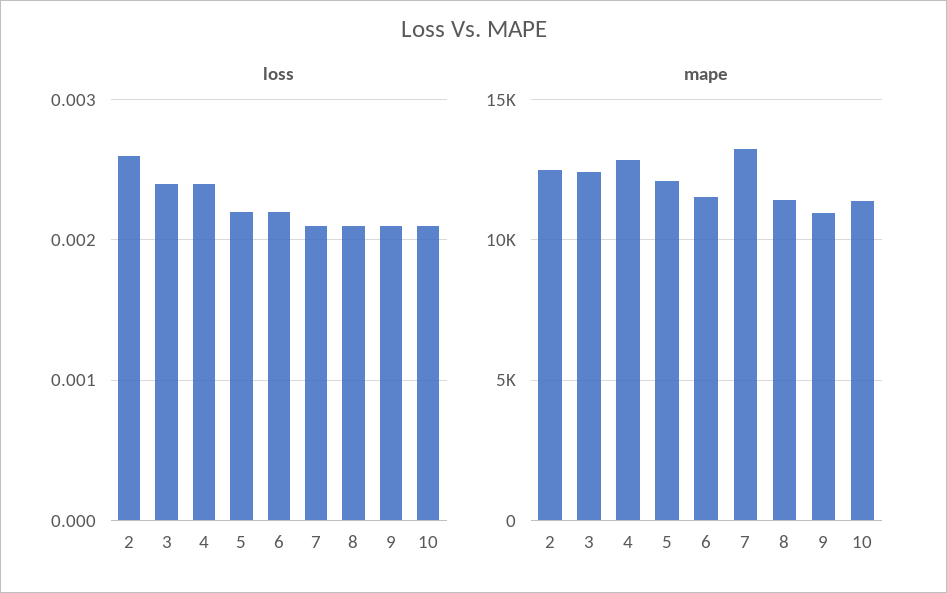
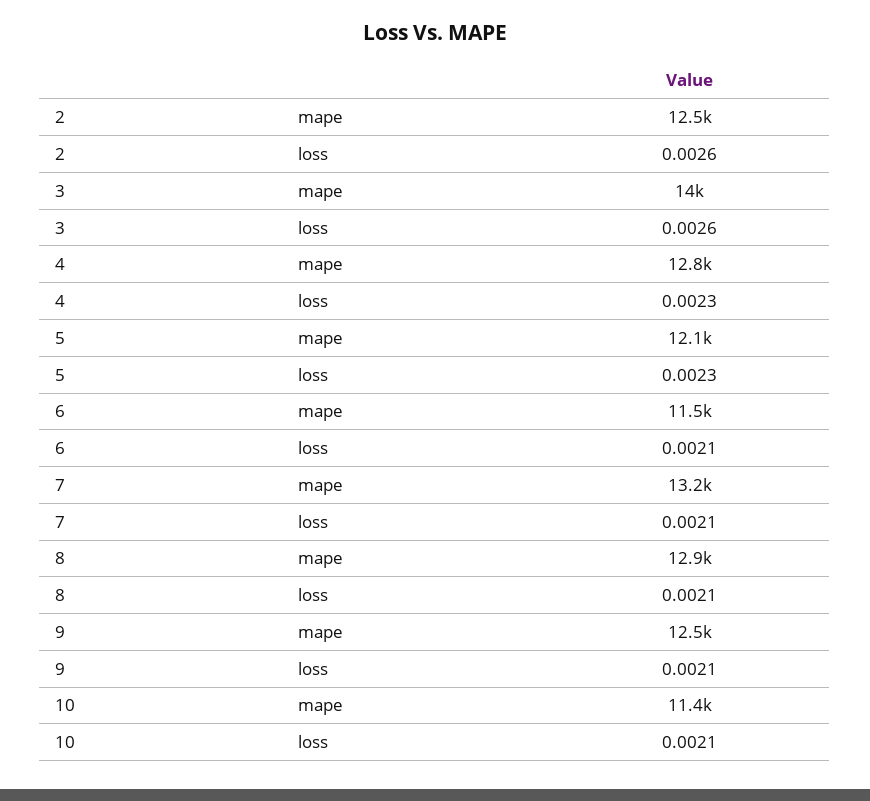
  {
    "loss": {
      "2": 0.0026,
-     "3": 0.0024,
+     "3": 0.0026,
-     "4": 0.0024,
+     "4": 0.0023,
-     "5": 0.0022,
+     "5": 0.0023,
-     "6": 0.0022,
+     "6": 0.0021,
      "7": 0.0021,
      "8": 0.0021,
      "9": 0.0021,
      "10": 0.0021
    },
    "mape": {
      "2": 12500,
-     "3": 12500,
+     "3": 14000,
      "4": 12800,
      "5": 12100,
      "6": 11500,
      "7": 13200,
-     "8": 11500,
+     "8": 12900,
-     "9": 11000,
+     "9": 12500,
      "10": 11400
    }
  }

